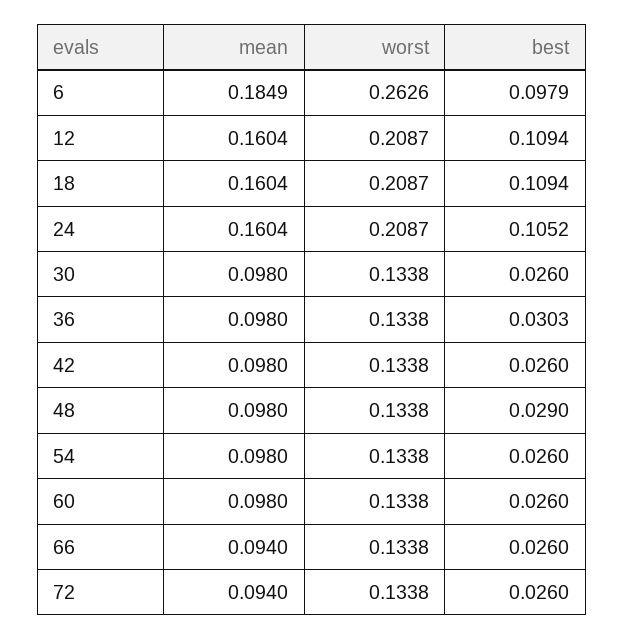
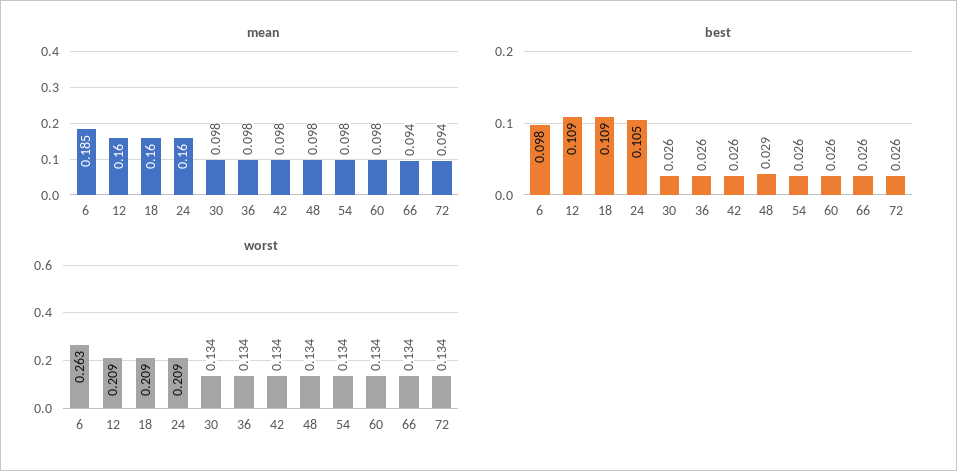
  {
    "mean": {
      "6": 0.1849,
      "12": 0.1604,
      "18": 0.1604,
      "24": 0.1604,
      "30": 0.098,
      "36": 0.098,
      "42": 0.098,
      "48": 0.098,
      "54": 0.098,
      "60": 0.098,
      "66": 0.094,
      "72": 0.094
    },
    "worst": {
      "6": 0.2626,
      "12": 0.2087,
      "18": 0.2087,
      "24": 0.2087,
      "30": 0.1338,
      "36": 0.1338,
      "42": 0.1338,
      "48": 0.1338,
      "54": 0.1338,
      "60": 0.1338,
      "66": 0.1338,
      "72": 0.1338
    },
    "best": {
      "6": 0.0979,
      "12": 0.1094,
      "18": 0.1094,
      "24": 0.1052,
      "30": 0.026,
-     "36": 0.0303,
+     "36": 0.026,
      "42": 0.026,
      "48": 0.029,
      "54": 0.026,
      "60": 0.026,
      "66": 0.026,
      "72": 0.026
    }
  }

